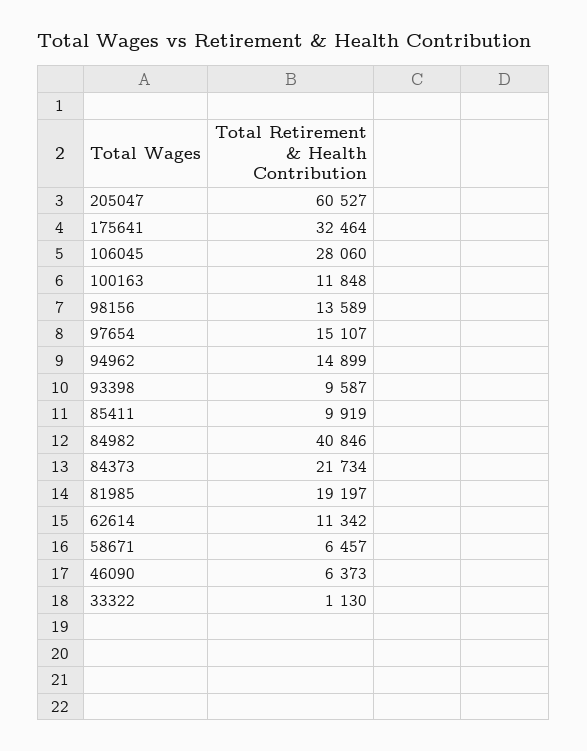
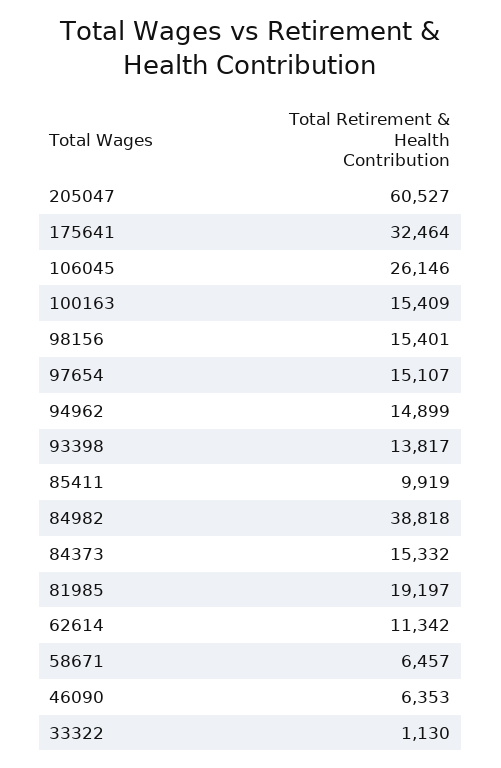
  {
    "205047": 60527,
    "175641": 32464,
-   "106045": 28060,
+   "106045": 26146,
-   "100163": 11848,
+   "100163": 15409,
-   "98156": 13589,
+   "98156": 15401,
    "97654": 15107,
    "94962": 14899,
-   "93398": 9587,
+   "93398": 13817,
    "85411": 9919,
-   "84982": 40846,
+   "84982": 38818,
-   "84373": 21734,
+   "84373": 15332,
    "81985": 19197,
    "62614": 11342,
    "58671": 6457,
-   "46090": 6373,
+   "46090": 6353,
    "33322": 1130
  }

